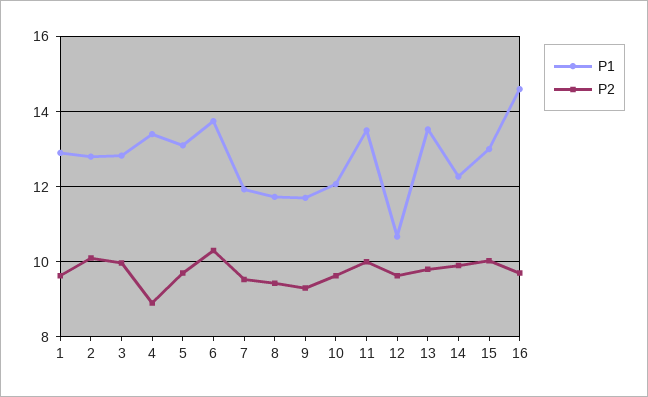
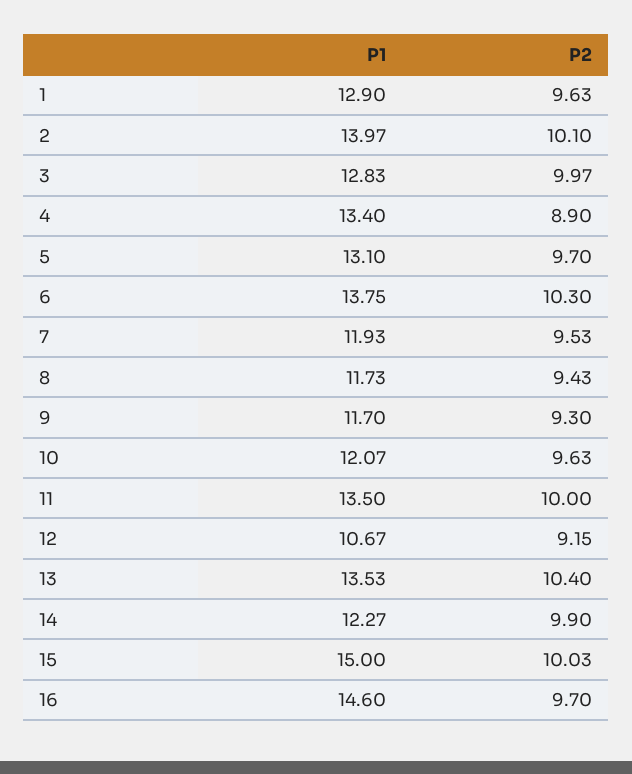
  {
    "P1": {
      "1": 12.9,
-     "2": 12.8,
+     "2": 13.97,
      "3": 12.83,
      "4": 13.4,
      "5": 13.1,
      "6": 13.75,
      "7": 11.93,
      "8": 11.73,
      "9": 11.7,
      "10": 12.07,
      "11": 13.5,
      "12": 10.67,
      "13": 13.53,
      "14": 12.27,
-     "15": 13,
+     "15": 15,
      "16": 14.6
    },
    "P2": {
      "1": 9.63,
      "2": 10.1,
      "3": 9.97,
      "4": 8.9,
      "5": 9.7,
      "6": 10.3,
      "7": 9.53,
      "8": 9.43,
      "9": 9.3,
      "10": 9.63,
      "11": 10,
-     "12": 9.6,
+     "12": 9.15,
-     "13": 9.8,
+     "13": 10.4,
      "14": 9.9,
      "15": 10.03,
      "16": 9.7
    }
  }

